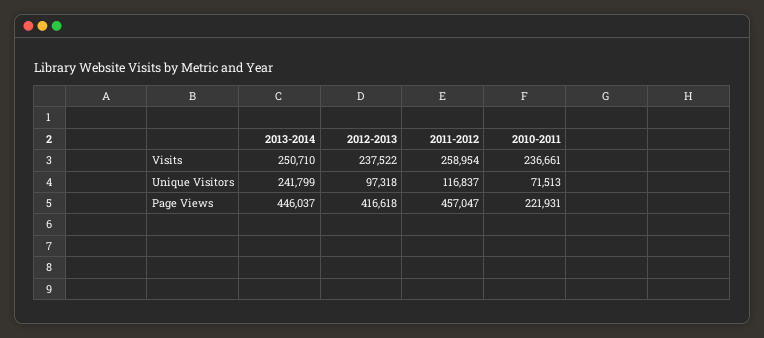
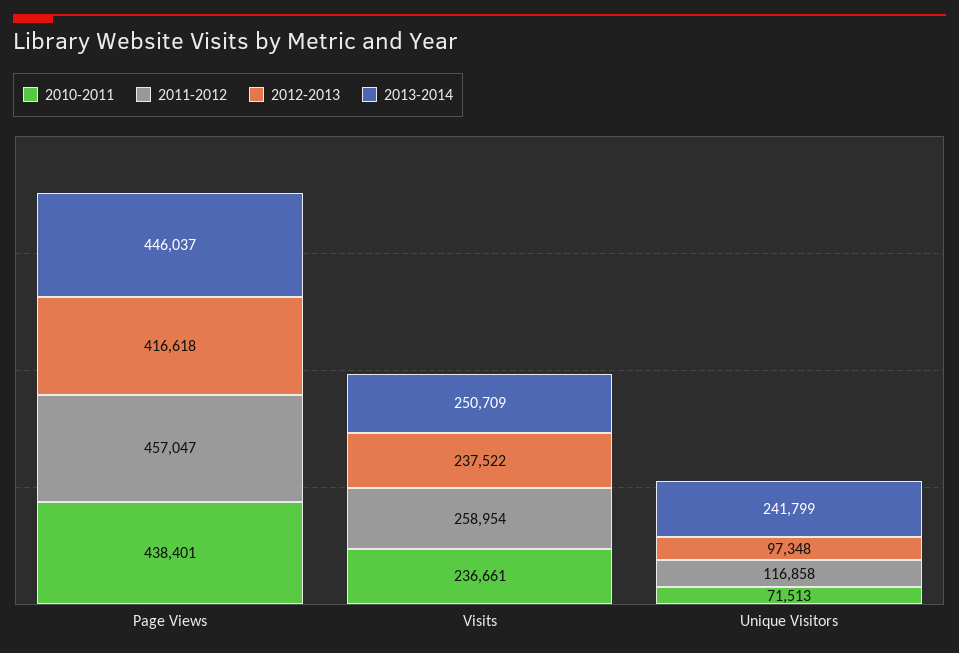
  {
    "2013-2014": {
-     "Visits": 250710,
+     "Visits": 250709,
      "Unique Visitors": 241799,
      "Page Views": 446037
    },
    "2012-2013": {
      "Visits": 237522,
-     "Unique Visitors": 97318,
+     "Unique Visitors": 97348,
      "Page Views": 416618
    },
    "2011-2012": {
      "Visits": 258954,
-     "Unique Visitors": 116837,
+     "Unique Visitors": 116858,
      "Page Views": 457047
    },
    "2010-2011": {
      "Visits": 236661,
      "Unique Visitors": 71513,
-     "Page Views": 221931
+     "Page Views": 438401
    }
  }

